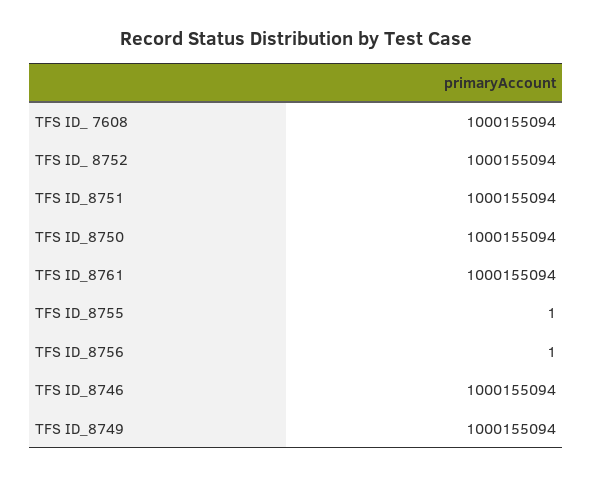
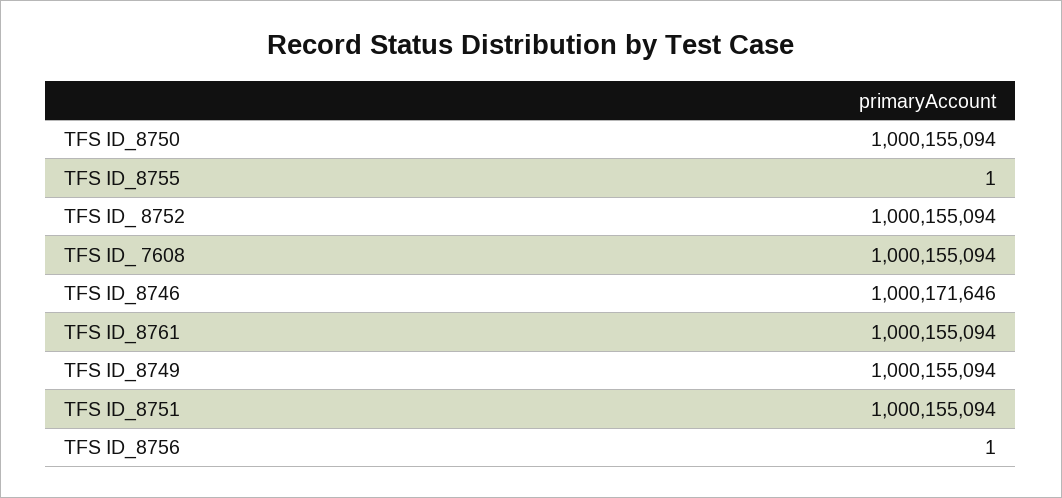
  {
    "TFS ID_ 7608": 1000155094,
    "TFS ID_ 8752": 1000155094,
    "TFS ID_8751": 1000155094,
    "TFS ID_8750": 1000155094,
    "TFS ID_8761": 1000155094,
    "TFS ID_8755": 1,
    "TFS ID_8756": 1,
-   "TFS ID_8746": 1000155094,
+   "TFS ID_8746": 1000171646,
    "TFS ID_8749": 1000155094
  }

